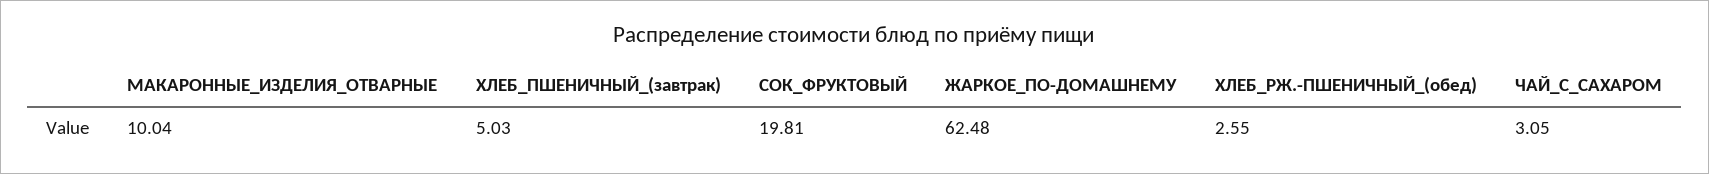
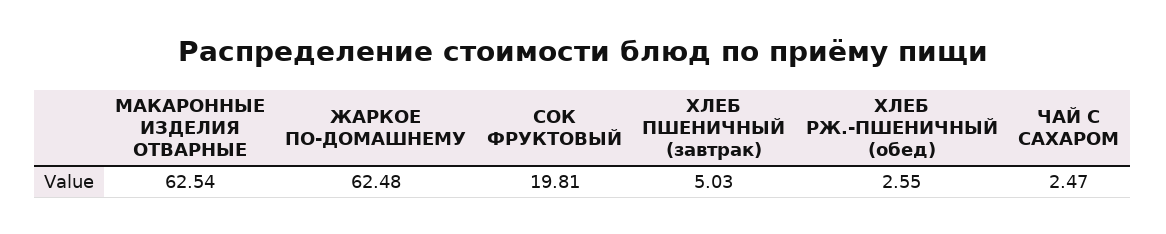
  {
-   "МАКАРОННЫЕ_ИЗДЕЛИЯ_ОТВАРНЫЕ": 10.04,
+   "МАКАРОННЫЕ_ИЗДЕЛИЯ_ОТВАРНЫЕ": 62.54,
    "ХЛЕБ_ПШЕНИЧНЫЙ_(завтрак)": 5.03,
    "СОК_ФРУКТОВЫЙ": 19.81,
    "ЖАРКОЕ_ПО-ДОМАШНЕМУ": 62.48,
    "ХЛЕБ_РЖ.-ПШЕНИЧНЫЙ_(обед)": 2.55,
-   "ЧАЙ_С_САХАРОМ": 3.05
+   "ЧАЙ_С_САХАРОМ": 2.47
  }

